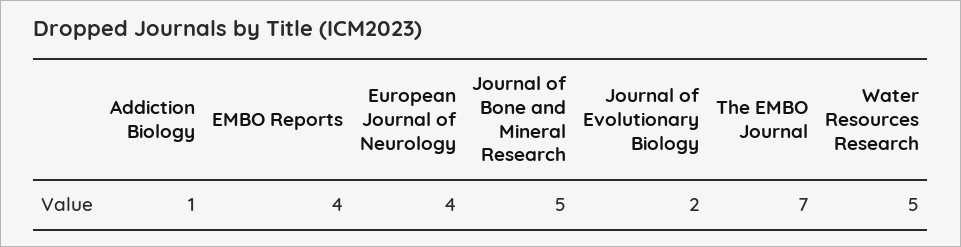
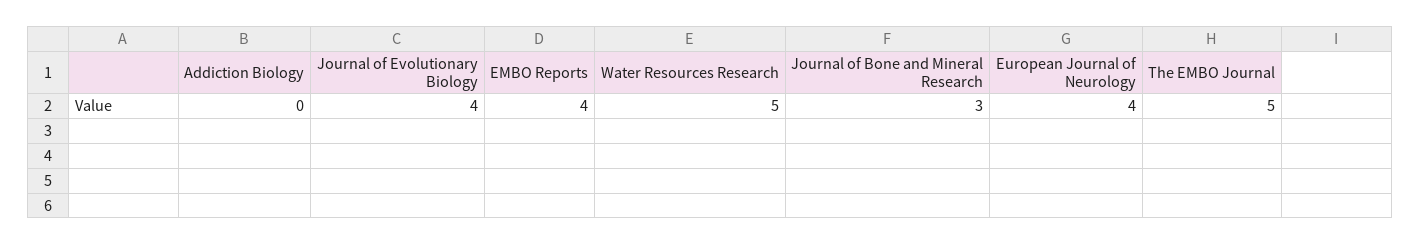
  {
-   "Addiction Biology": 1,
+   "Addiction Biology": 0,
    "EMBO Reports": 4,
    "European Journal of Neurology": 4,
-   "Journal of Bone and Mineral Research": 5,
+   "Journal of Bone and Mineral Research": 3,
-   "Journal of Evolutionary Biology": 2,
+   "Journal of Evolutionary Biology": 4,
-   "The EMBO Journal": 7,
+   "The EMBO Journal": 5,
    "Water Resources Research": 5
  }

